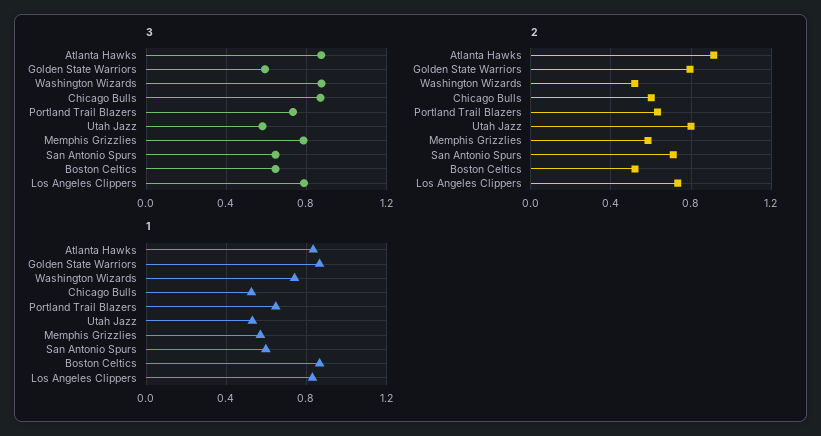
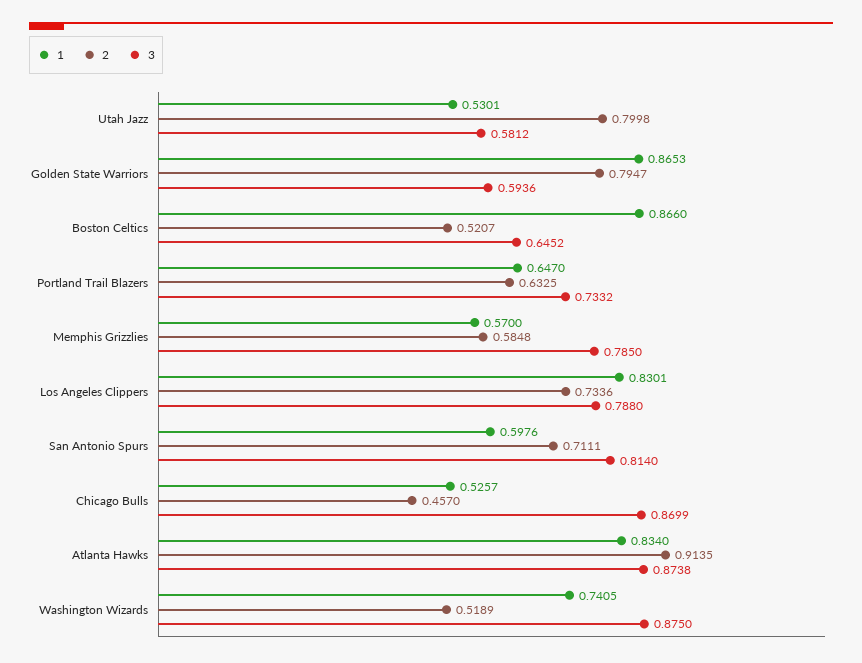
  {
    "3": {
      "Atlanta Hawks": 0.8738,
      "Golden State Warriors": 0.5936,
      "Washington Wizards": 0.875,
      "Chicago Bulls": 0.8699,
      "Portland Trail Blazers": 0.7332,
      "Utah Jazz": 0.5812,
      "Memphis Grizzlies": 0.785,
-     "San Antonio Spurs": 0.65,
+     "San Antonio Spurs": 0.814,
      "Boston Celtics": 0.6452,
      "Los Angeles Clippers": 0.788
    },
    "2": {
      "Atlanta Hawks": 0.9135,
      "Golden State Warriors": 0.7947,
      "Washington Wizards": 0.5189,
-     "Chicago Bulls": 0.6,
+     "Chicago Bulls": 0.457,
      "Portland Trail Blazers": 0.6325,
      "Utah Jazz": 0.7998,
      "Memphis Grizzlies": 0.5848,
      "San Antonio Spurs": 0.7111,
      "Boston Celtics": 0.5207,
      "Los Angeles Clippers": 0.7336
    },
    "1": {
      "Atlanta Hawks": 0.834,
      "Golden State Warriors": 0.8653,
      "Washington Wizards": 0.7405,
      "Chicago Bulls": 0.5257,
      "Portland Trail Blazers": 0.647,
      "Utah Jazz": 0.5301,
      "Memphis Grizzlies": 0.57,
      "San Antonio Spurs": 0.5976,
      "Boston Celtics": 0.866,
      "Los Angeles Clippers": 0.8301
    }
  }

